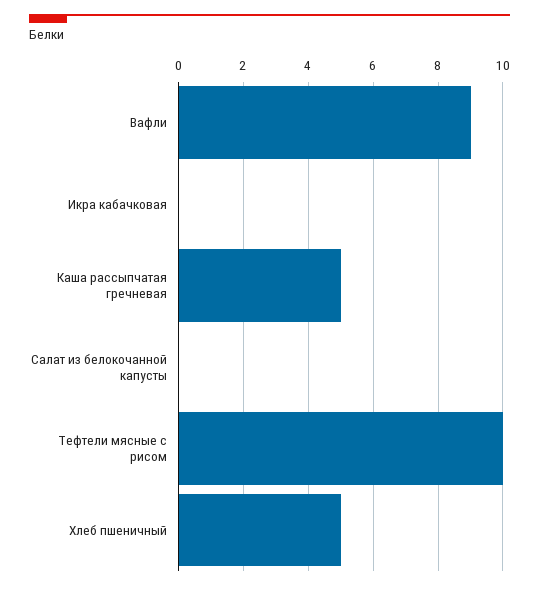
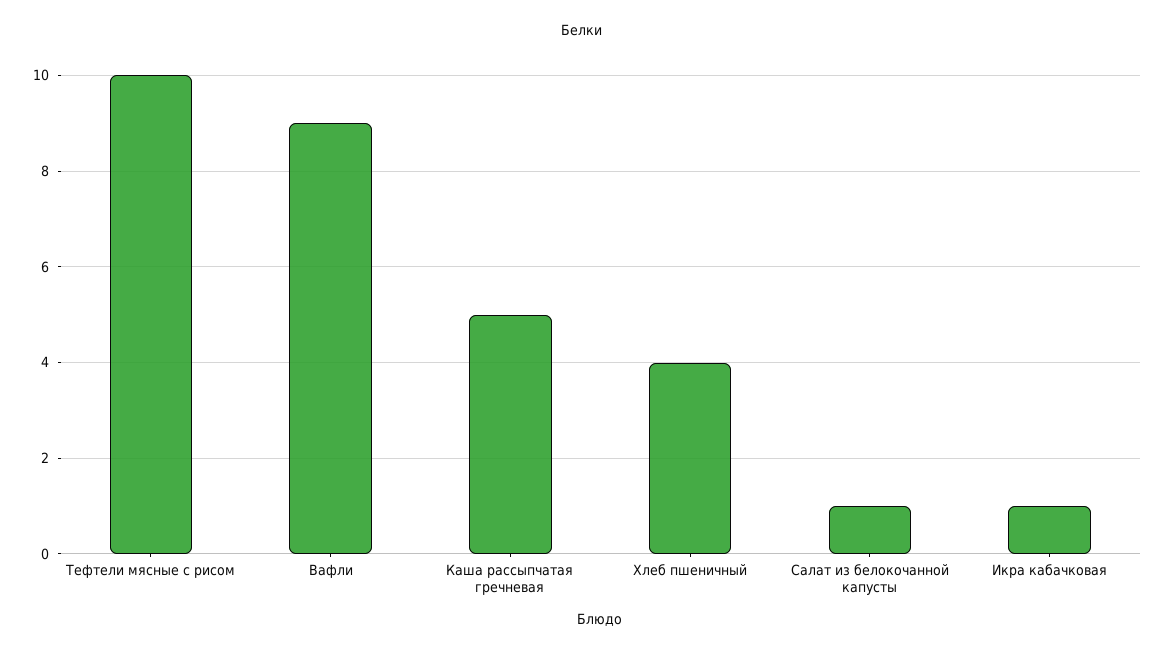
  {
    "Вафли": 9,
-   "Икра кабачковая": 0,
+   "Икра кабачковая": 1,
    "Каша рассыпчатая гречневая": 5,
-   "Салат из белокочанной капусты": 0,
+   "Салат из белокочанной капусты": 1,
    "Тефтели мясные с рисом": 10,
-   "Хлеб пшеничный": 5
+   "Хлеб пшеничный": 4
  }

